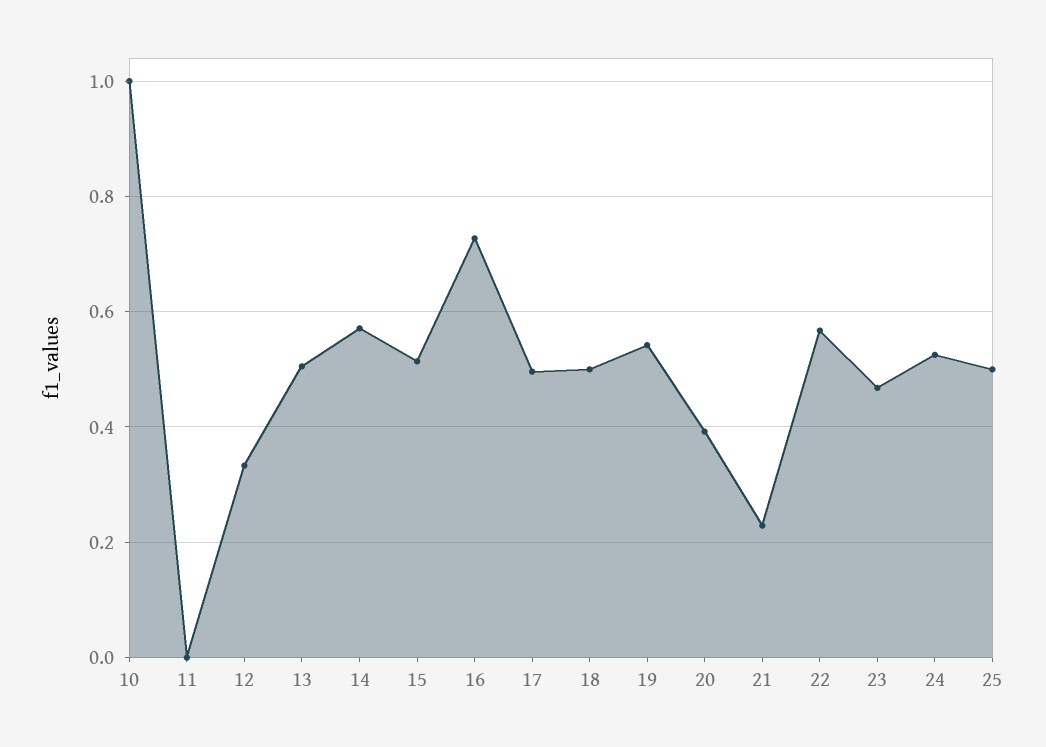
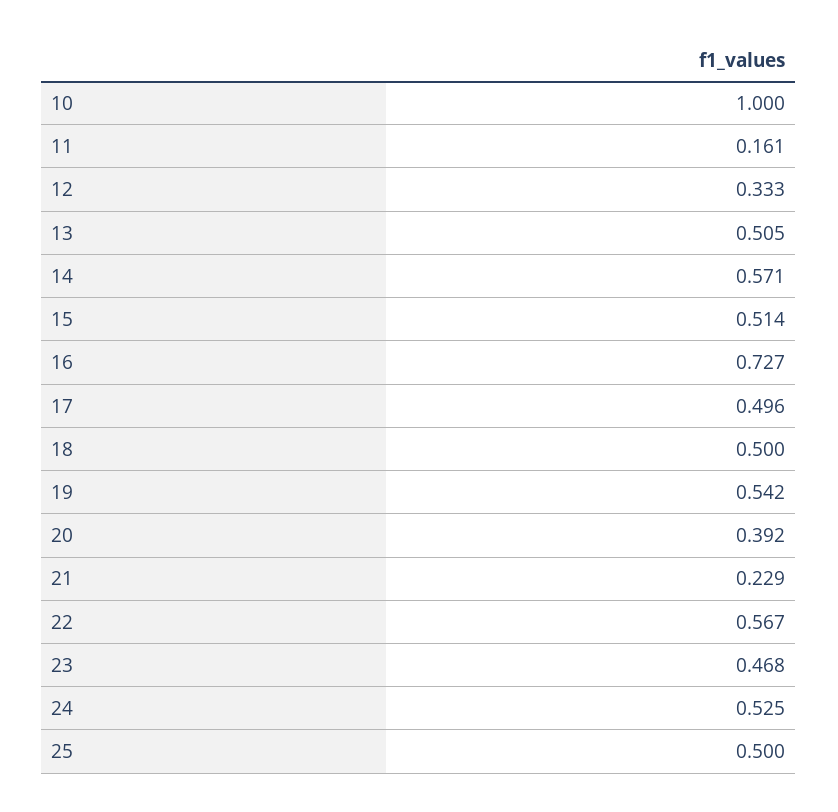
  {
    "10": 1,
-   "11": 0,
+   "11": 0.161,
    "12": 0.333,
    "13": 0.505,
    "14": 0.571,
    "15": 0.514,
    "16": 0.727,
    "17": 0.496,
    "18": 0.5,
    "19": 0.542,
    "20": 0.392,
    "21": 0.229,
    "22": 0.567,
    "23": 0.468,
    "24": 0.525,
    "25": 0.5
  }

